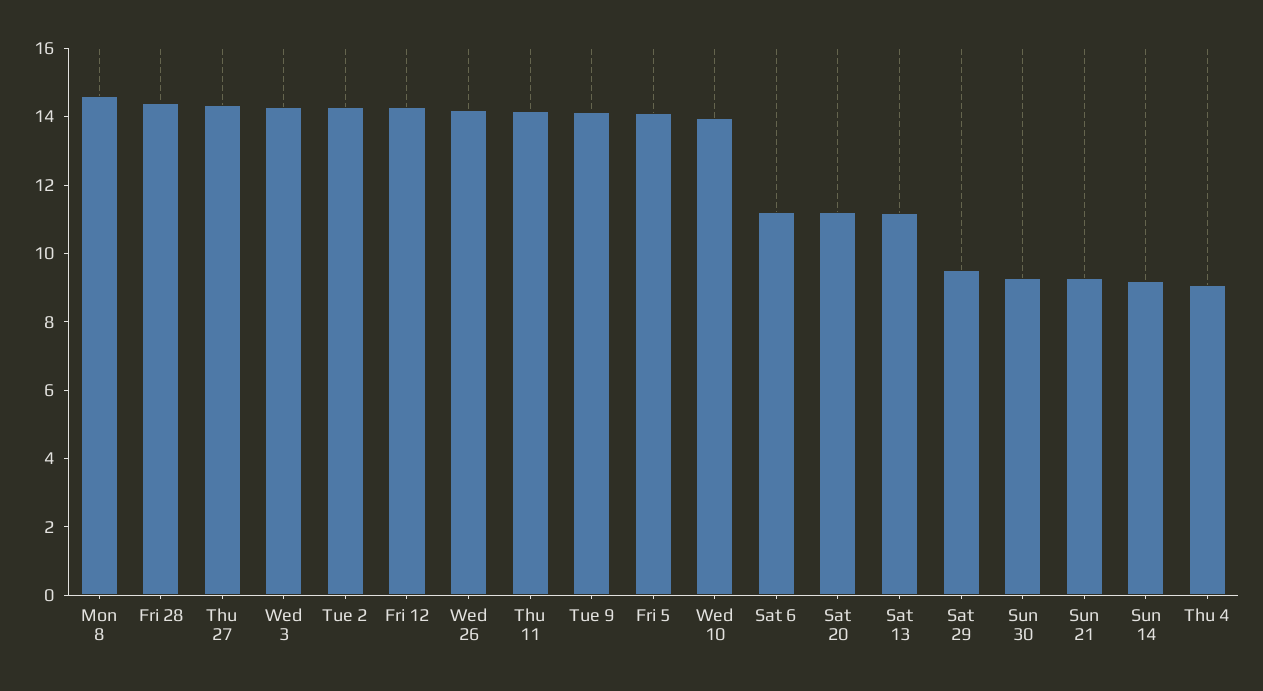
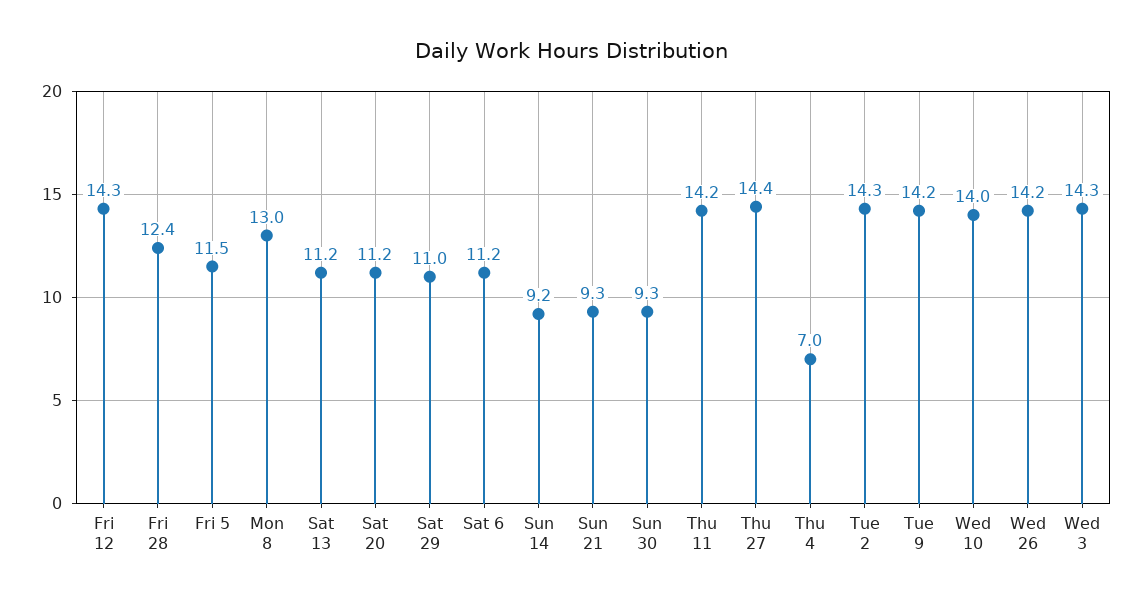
  {
-   "Mon 8": 14.5,
+   "Mon 8": 13,
-   "Fri 28": 14.5,
+   "Fri 28": 12.4,
    "Thu 27": 14.4,
    "Wed 3": 14.3,
    "Tue 2": 14.3,
    "Fri 12": 14.3,
    "Wed 26": 14.2,
    "Thu 11": 14.2,
    "Tue 9": 14.2,
-   "Fri 5": 14,
+   "Fri 5": 11.5,
    "Wed 10": 14,
    "Sat 6": 11.2,
    "Sat 20": 11.2,
    "Sat 13": 11.2,
-   "Sat 29": 9.5,
+   "Sat 29": 11,
    "Sun 30": 9.3,
    "Sun 21": 9.3,
    "Sun 14": 9.2,
-   "Thu 4": 9
+   "Thu 4": 7
  }

